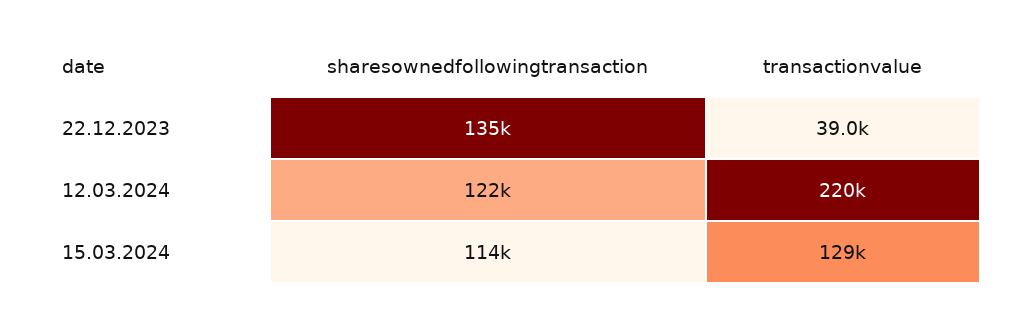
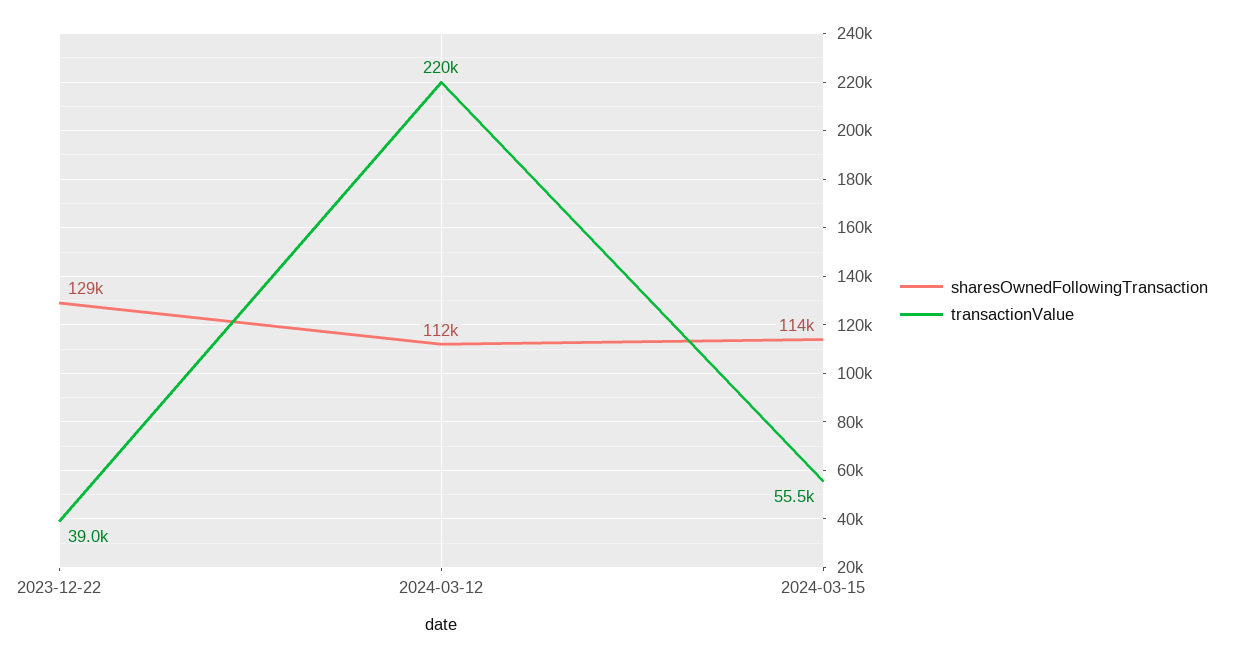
  {
    "sharesownedfollowingtransaction": {
-     "22.12.2023": 135000,
+     "22.12.2023": 129000,
-     "12.03.2024": 122000,
+     "12.03.2024": 112000,
      "15.03.2024": 114000
    },
    "transactionvalue": {
      "22.12.2023": 39000,
      "12.03.2024": 220000,
-     "15.03.2024": 129000
+     "15.03.2024": 55500
    }
  }

